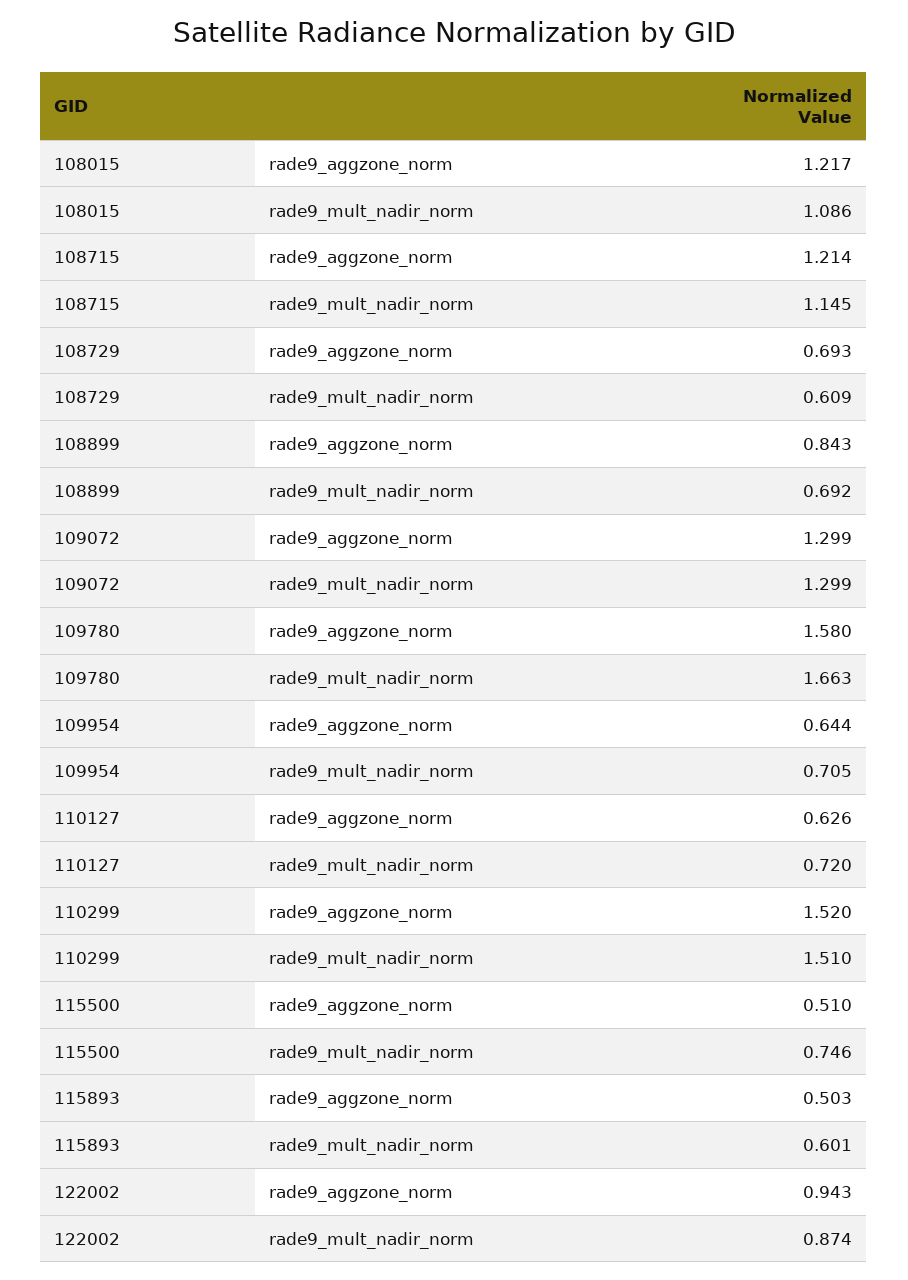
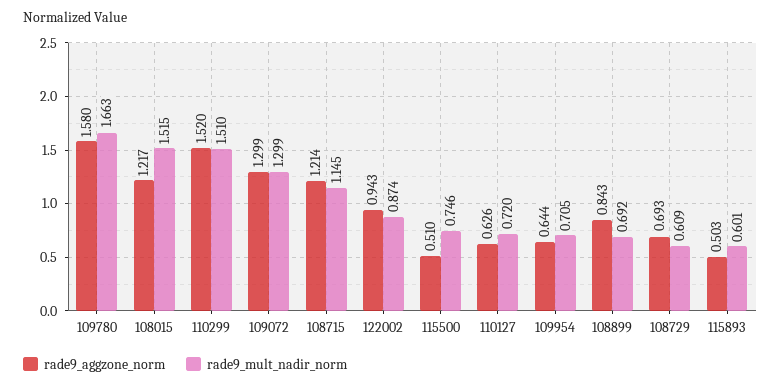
  {
    "rade9_aggzone_norm": {
      "108015": 1.217,
      "108715": 1.214,
      "108729": 0.693,
      "108899": 0.843,
      "109072": 1.299,
      "109780": 1.58,
      "109954": 0.644,
      "110127": 0.626,
      "110299": 1.52,
      "115500": 0.51,
      "115893": 0.503,
      "122002": 0.943
    },
    "rade9_mult_nadir_norm": {
-     "108015": 1.086,
+     "108015": 1.515,
      "108715": 1.145,
      "108729": 0.609,
      "108899": 0.692,
      "109072": 1.299,
      "109780": 1.663,
      "109954": 0.705,
      "110127": 0.72,
      "110299": 1.51,
      "115500": 0.746,
      "115893": 0.601,
      "122002": 0.874
    }
  }

